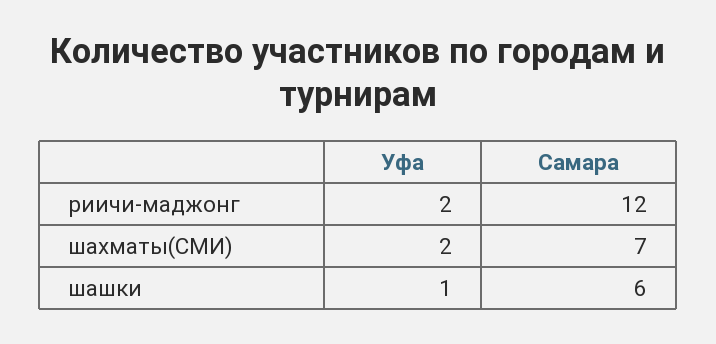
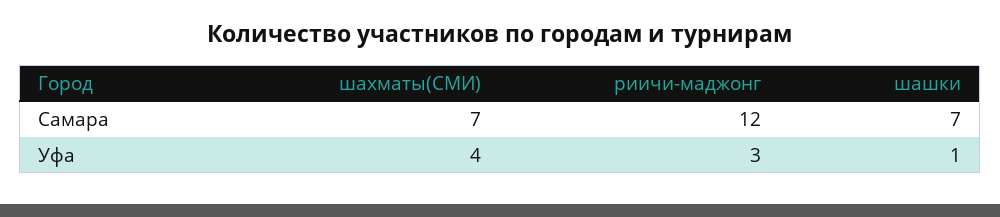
  {
    "Уфа": {
-     "риичи-маджонг": 2,
+     "риичи-маджонг": 3,
-     "шахматы(СМИ)": 2,
+     "шахматы(СМИ)": 4,
      "шашки": 1
    },
    "Самара": {
      "риичи-маджонг": 12,
      "шахматы(СМИ)": 7,
-     "шашки": 6
+     "шашки": 7
    }
  }

